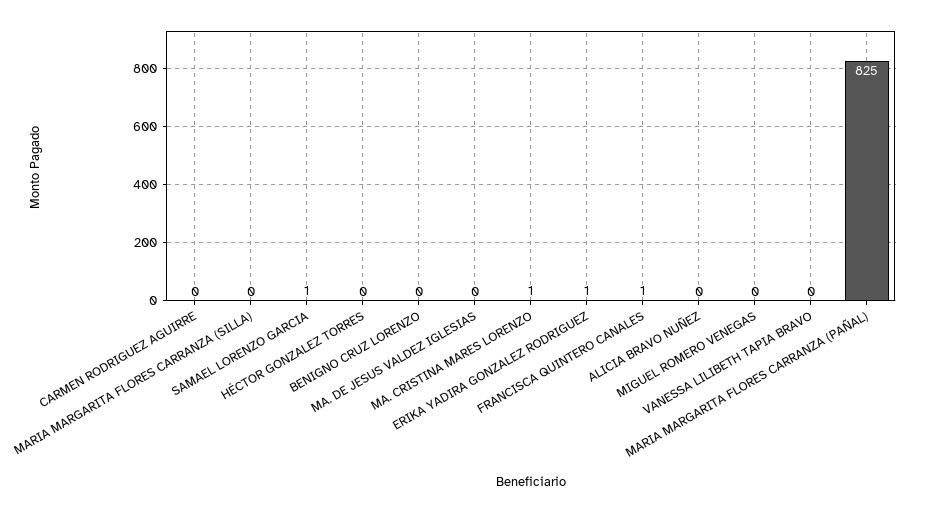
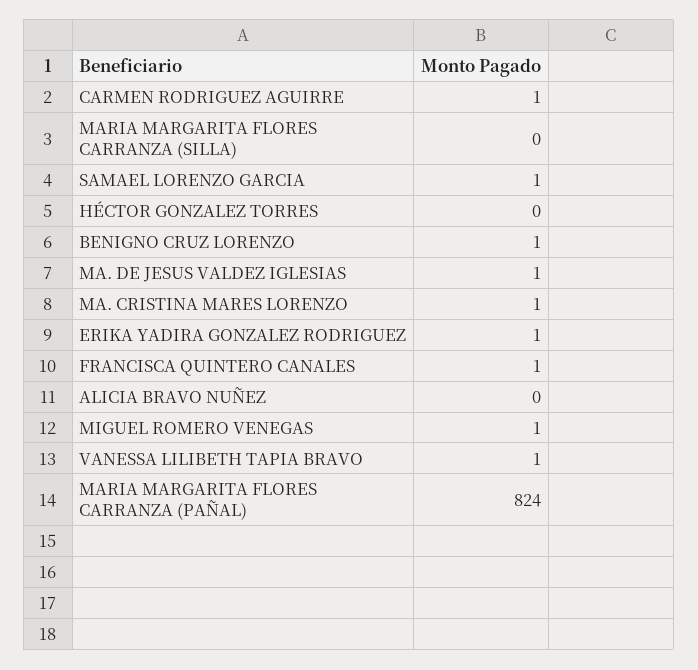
  {
-   "CARMEN RODRIGUEZ AGUIRRE": 0,
+   "CARMEN RODRIGUEZ AGUIRRE": 1,
    "MARIA MARGARITA FLORES CARRANZA (SILLA)": 0,
    "SAMAEL LORENZO GARCIA": 1,
    "HÉCTOR GONZALEZ TORRES": 0,
-   "BENIGNO CRUZ LORENZO": 0,
+   "BENIGNO CRUZ LORENZO": 1,
-   "MA. DE JESUS VALDEZ IGLESIAS": 0,
+   "MA. DE JESUS VALDEZ IGLESIAS": 1,
    "MA. CRISTINA MARES LORENZO": 1,
    "ERIKA YADIRA GONZALEZ RODRIGUEZ": 1,
    "FRANCISCA QUINTERO CANALES": 1,
    "ALICIA BRAVO NUÑEZ": 0,
-   "MIGUEL ROMERO VENEGAS": 0,
+   "MIGUEL ROMERO VENEGAS": 1,
-   "VANESSA LILIBETH TAPIA BRAVO": 0,
+   "VANESSA LILIBETH TAPIA BRAVO": 1,
-   "MARIA MARGARITA FLORES CARRANZA (PAÑAL)": 825
+   "MARIA MARGARITA FLORES CARRANZA (PAÑAL)": 824
  }

